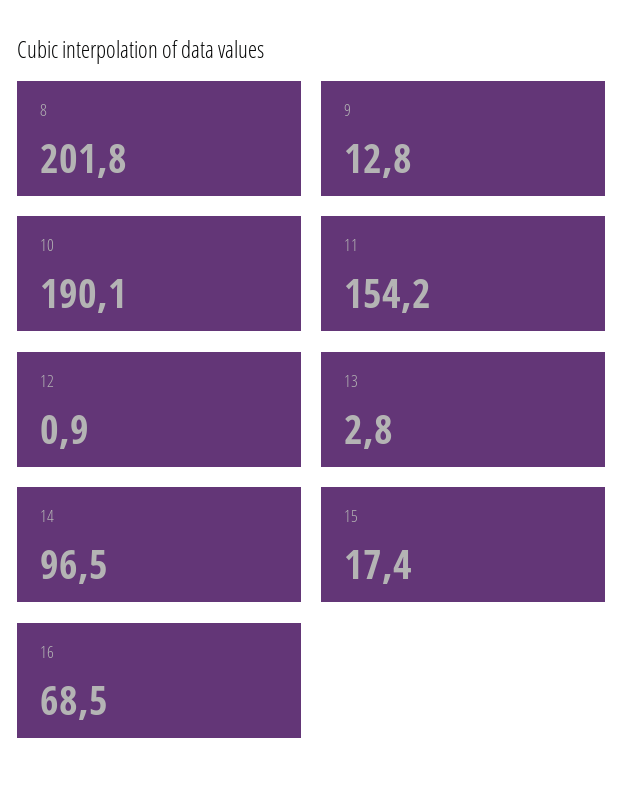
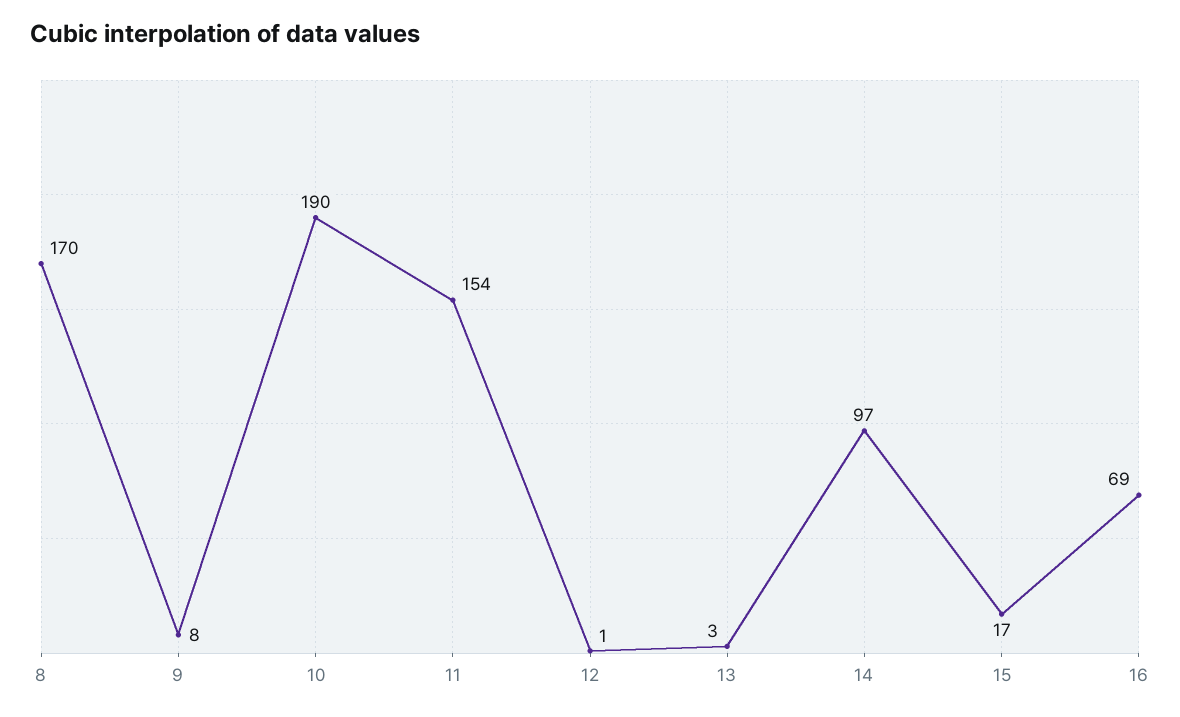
  {
-   "8": 201.8,
+   "8": 170,
-   "9": 12.8,
+   "9": 8,
    "10": 190.1,
    "11": 154.2,
    "12": 0.9,
    "13": 2.8,
    "14": 96.5,
    "15": 17.4,
    "16": 68.5
  }

